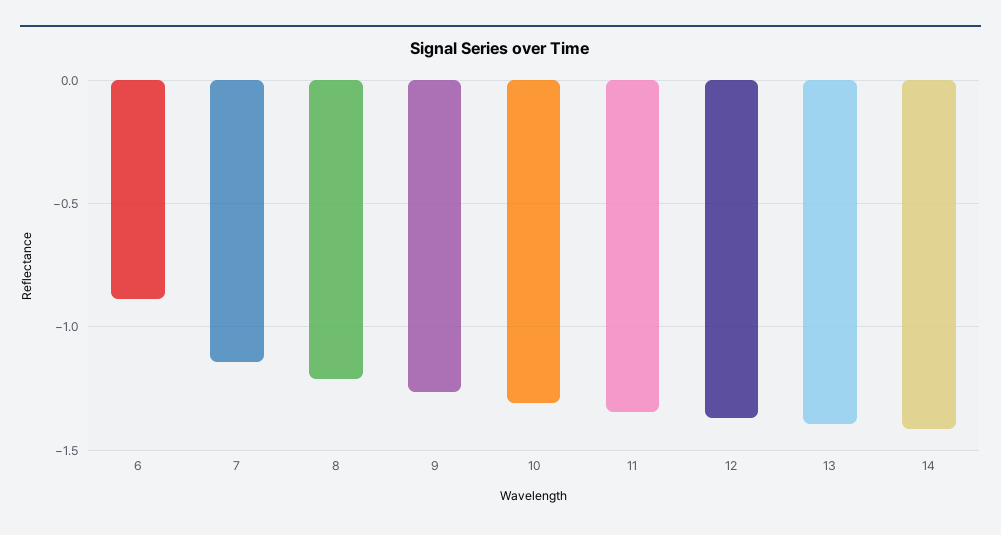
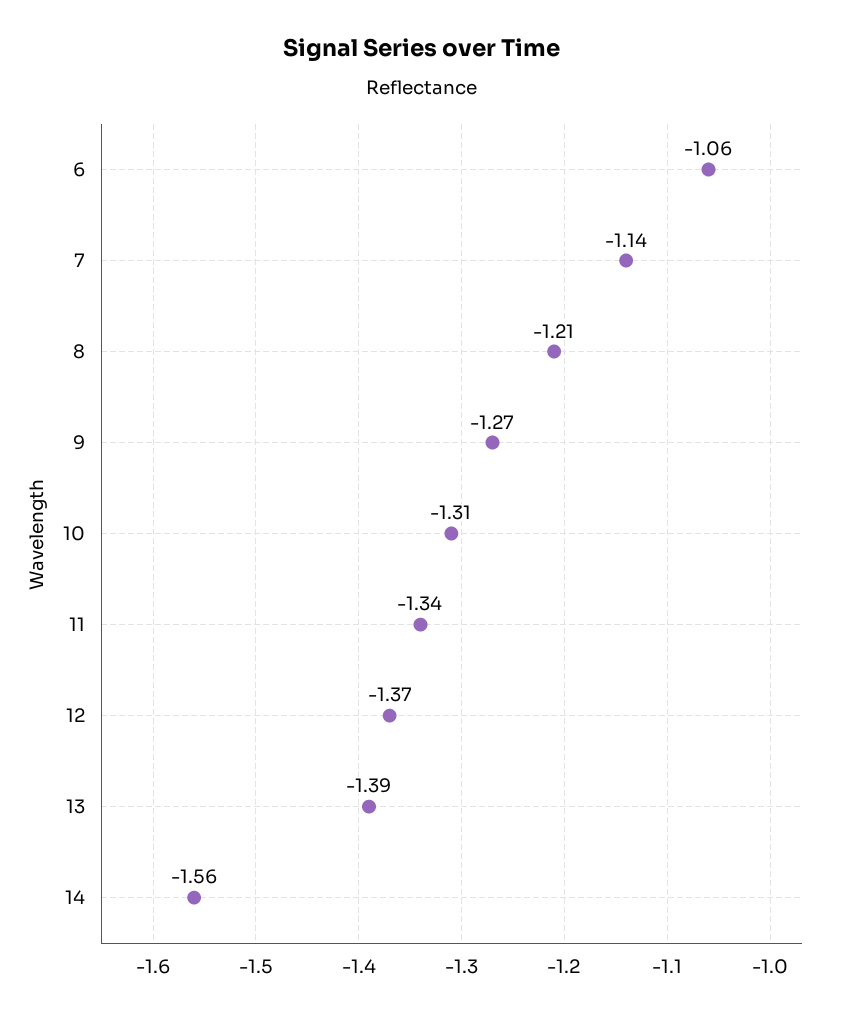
  {
-   "6": -0.9,
+   "6": -1.06,
    "7": -1.14,
    "8": -1.21,
    "9": -1.27,
    "10": -1.31,
    "11": -1.34,
    "12": -1.37,
    "13": -1.39,
-   "14": -1.4
+   "14": -1.56
  }

